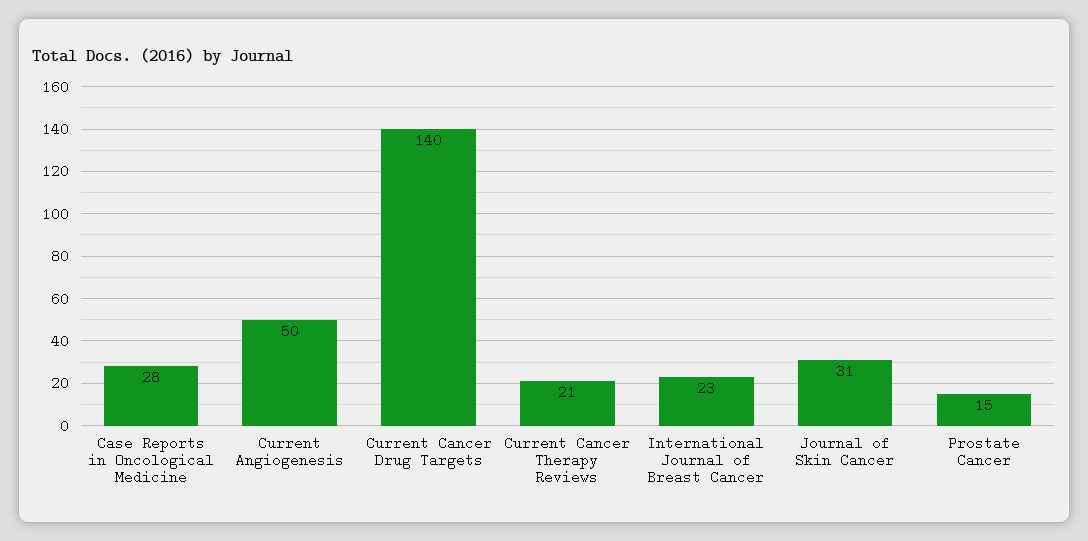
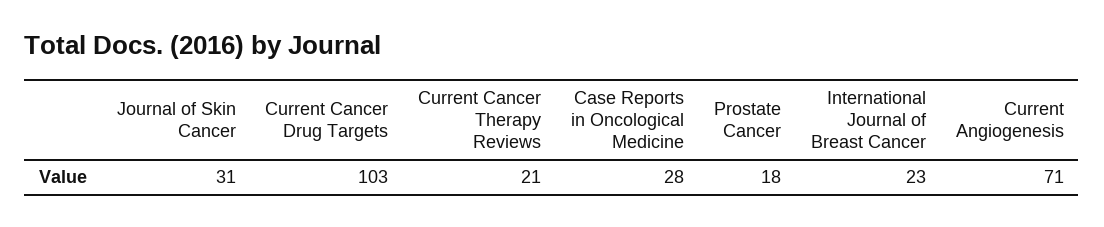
  {
    "Case Reports in Oncological Medicine": 28,
-   "Current Angiogenesis": 50,
+   "Current Angiogenesis": 71,
-   "Current Cancer Drug Targets": 140,
+   "Current Cancer Drug Targets": 103,
    "Current Cancer Therapy Reviews": 21,
    "International Journal of Breast Cancer": 23,
    "Journal of Skin Cancer": 31,
-   "Prostate Cancer": 15
+   "Prostate Cancer": 18
  }

